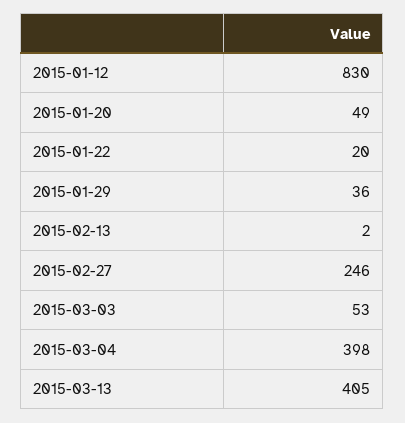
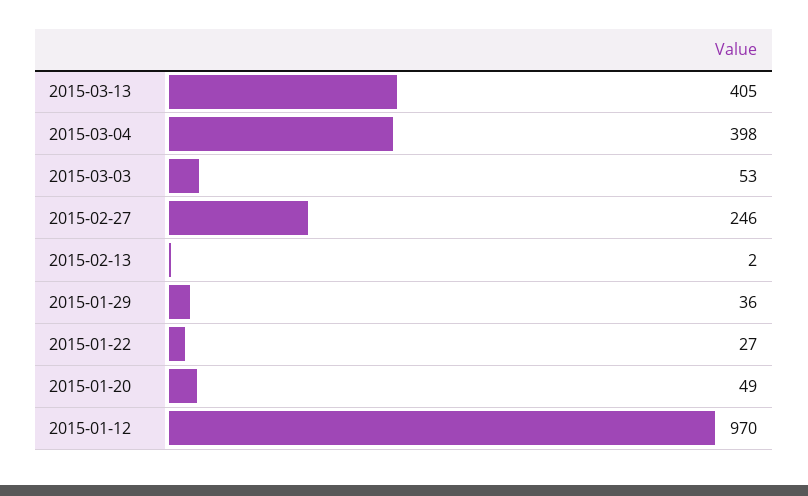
  {
-   "2015-01-12": 830,
+   "2015-01-12": 970,
    "2015-01-20": 49,
-   "2015-01-22": 20,
+   "2015-01-22": 27,
    "2015-01-29": 36,
    "2015-02-13": 2,
    "2015-02-27": 246,
    "2015-03-03": 53,
    "2015-03-04": 398,
    "2015-03-13": 405
  }

